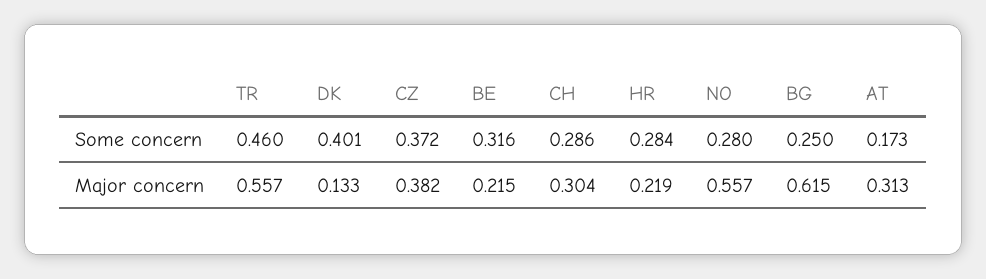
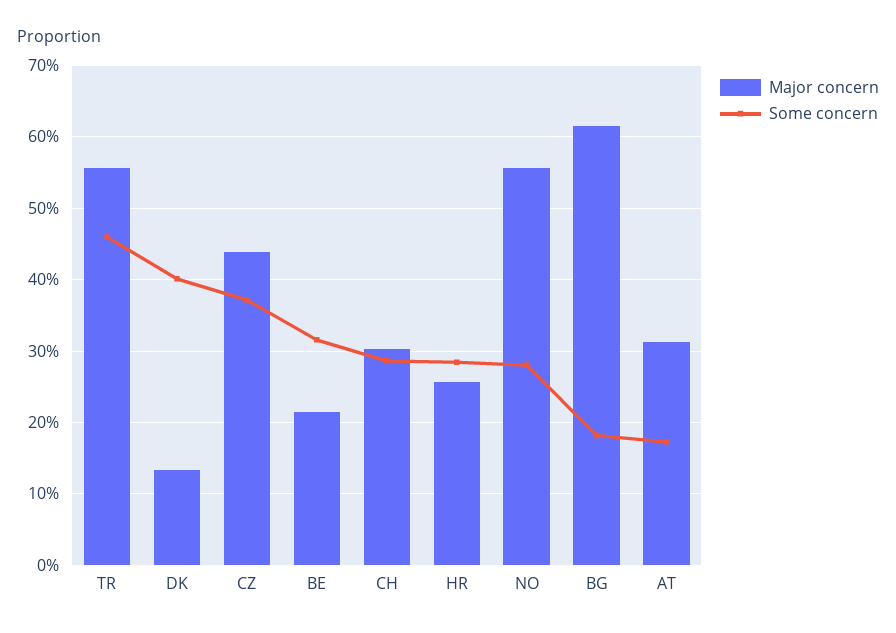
  {
    "Some concern": {
      "TR": 0.46,
      "DK": 0.401,
      "CZ": 0.372,
      "BE": 0.316,
      "CH": 0.286,
      "HR": 0.284,
      "NO": 0.28,
-     "BG": 0.25,
+     "BG": 0.18,
      "AT": 0.173
    },
    "Major concern": {
      "TR": 0.557,
      "DK": 0.133,
-     "CZ": 0.382,
+     "CZ": 0.44,
      "BE": 0.215,
      "CH": 0.304,
-     "HR": 0.219,
+     "HR": 0.26,
      "NO": 0.557,
      "BG": 0.615,
      "AT": 0.313
    }
  }

